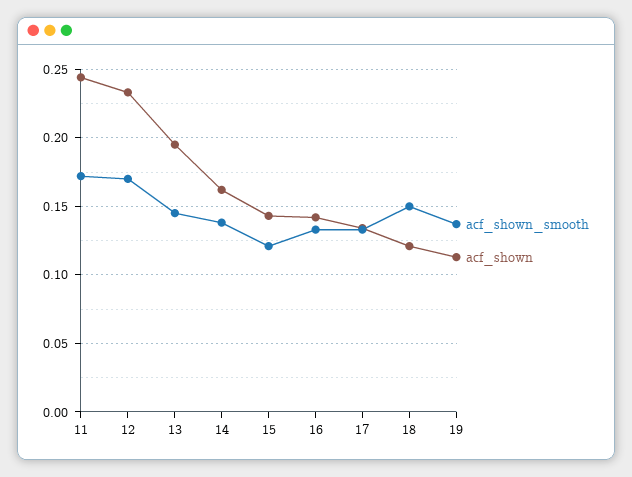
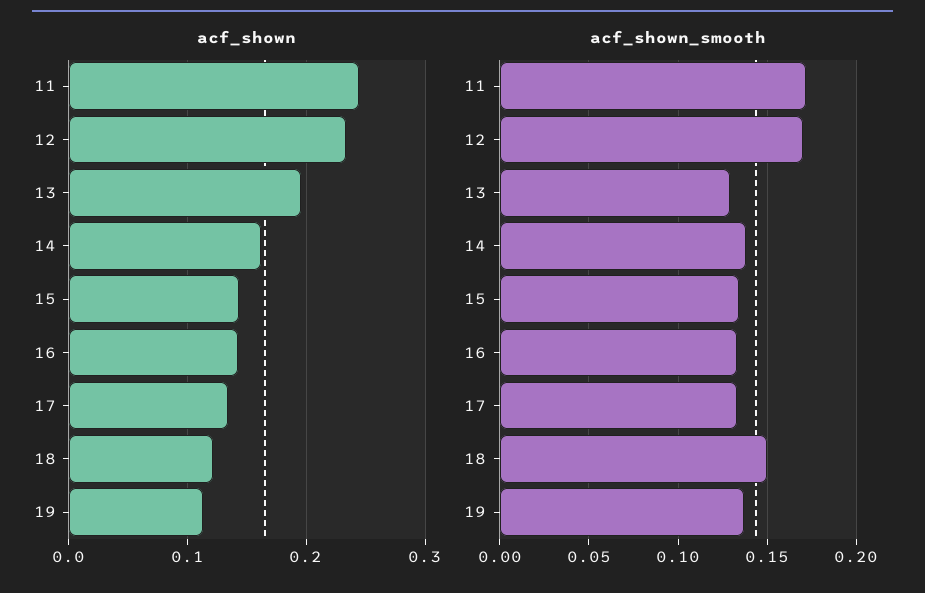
  {
    "acf_shown_smooth": {
      "11": 0.17,
      "12": 0.17,
-     "13": 0.145,
+     "13": 0.13,
      "14": 0.14,
-     "15": 0.12,
+     "15": 0.135,
      "16": 0.135,
      "17": 0.135,
      "18": 0.15,
      "19": 0.135
    },
    "acf_shown": {
      "11": 0.245,
      "12": 0.235,
      "13": 0.195,
      "14": 0.16,
      "15": 0.145,
      "16": 0.14,
      "17": 0.135,
      "18": 0.12,
      "19": 0.115
    }
  }

